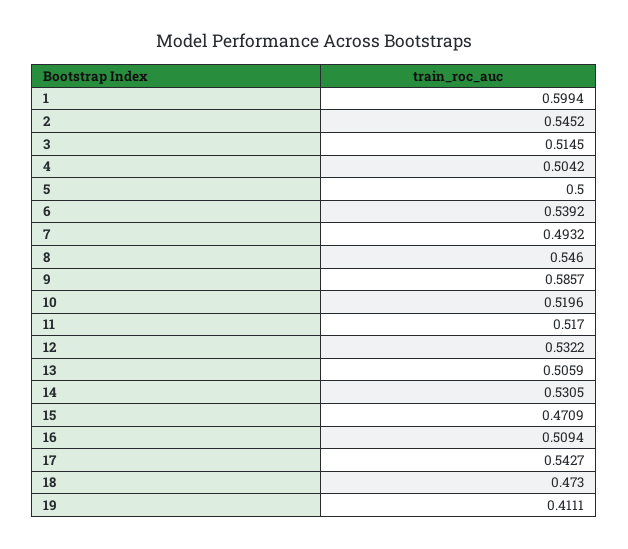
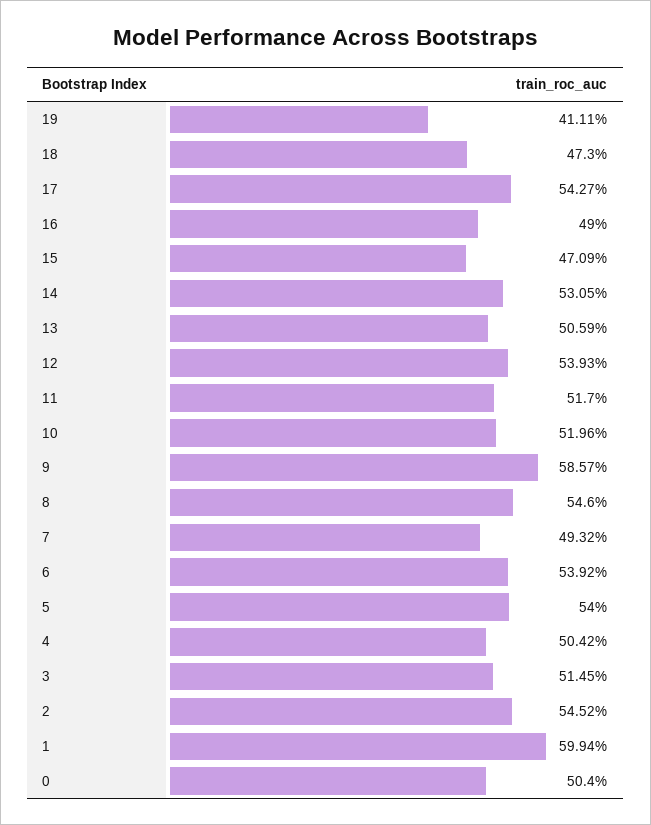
  {
    "1": 0.5994,
    "2": 0.5452,
    "3": 0.5145,
    "4": 0.5042,
-   "5": 0.5,
+   "5": 0.54,
    "6": 0.5392,
    "7": 0.4932,
    "8": 0.546,
    "9": 0.5857,
    "10": 0.5196,
    "11": 0.517,
-   "12": 0.5322,
+   "12": 0.5393,
    "13": 0.5059,
    "14": 0.5305,
    "15": 0.4709,
-   "16": 0.5094,
+   "16": 0.49,
    "17": 0.5427,
    "18": 0.473,
-   "19": 0.4111
+   "19": 0.4111,
+   "0": 0.504
  }

